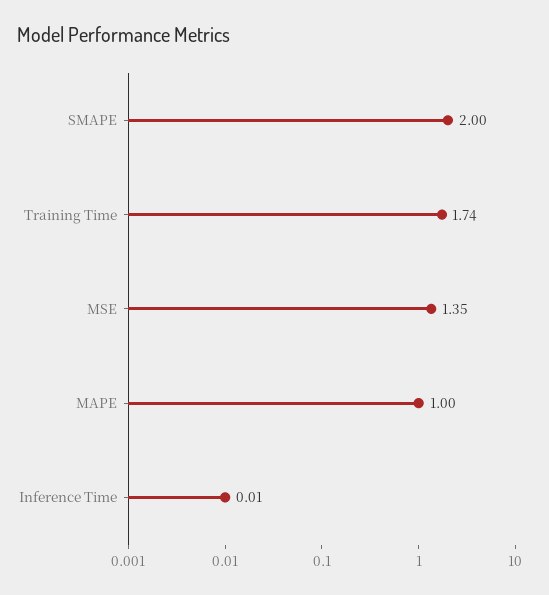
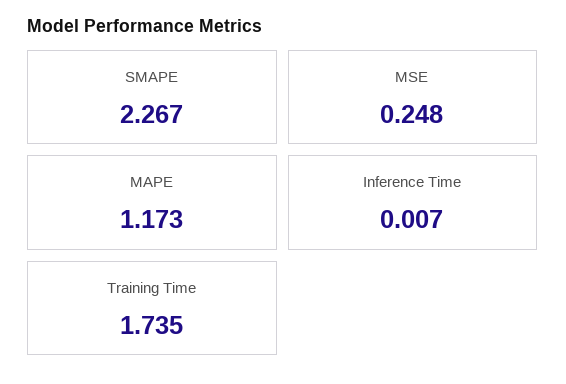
  {
-   "SMAPE": 2,
+   "SMAPE": 2.267,
    "Training Time": 1.735,
-   "MSE": 1.35,
+   "MSE": 0.248,
-   "MAPE": 1,
+   "MAPE": 1.173,
    "Inference Time": 0.007
  }

